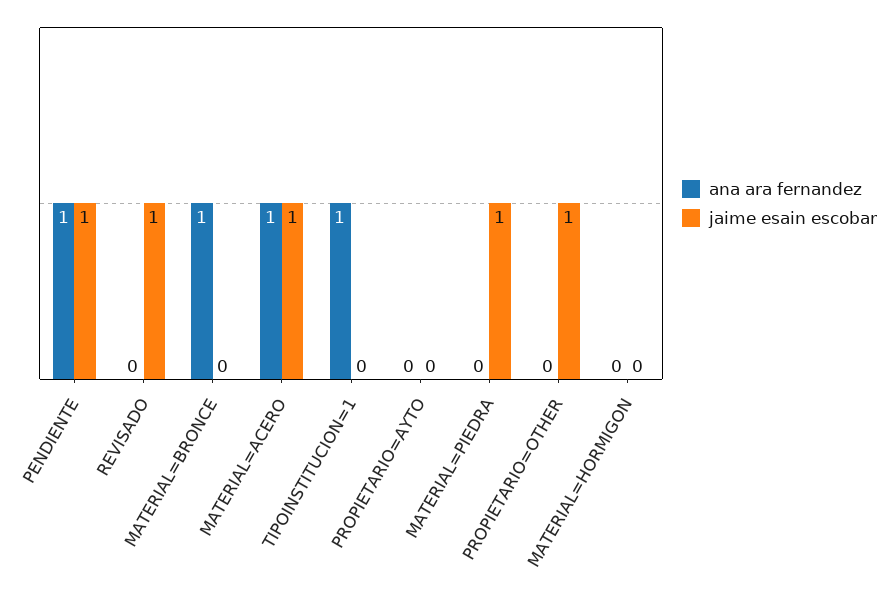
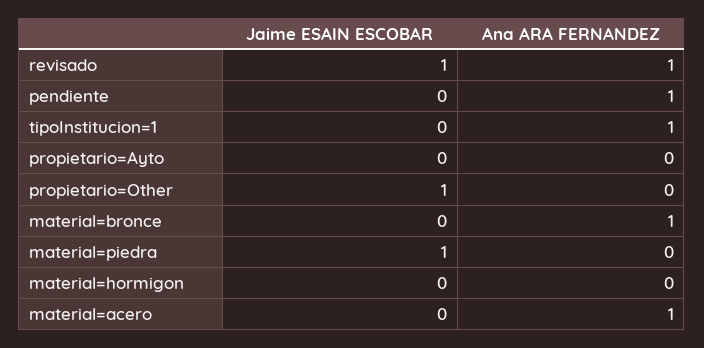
  {
    "ana ara fernandez": {
      "PENDIENTE": 1,
-     "REVISADO": 0,
+     "REVISADO": 1,
      "MATERIAL=BRONCE": 1,
      "MATERIAL=ACERO": 1,
      "TIPOINSTITUCION=1": 1,
      "PROPIETARIO=AYTO": 0,
      "MATERIAL=PIEDRA": 0,
      "PROPIETARIO=OTHER": 0,
      "MATERIAL=HORMIGON": 0
    },
    "jaime esain escobar": {
-     "PENDIENTE": 1,
+     "PENDIENTE": 0,
      "REVISADO": 1,
      "MATERIAL=BRONCE": 0,
-     "MATERIAL=ACERO": 1,
+     "MATERIAL=ACERO": 0,
      "TIPOINSTITUCION=1": 0,
      "PROPIETARIO=AYTO": 0,
      "MATERIAL=PIEDRA": 1,
      "PROPIETARIO=OTHER": 1,
      "MATERIAL=HORMIGON": 0
    }
  }

